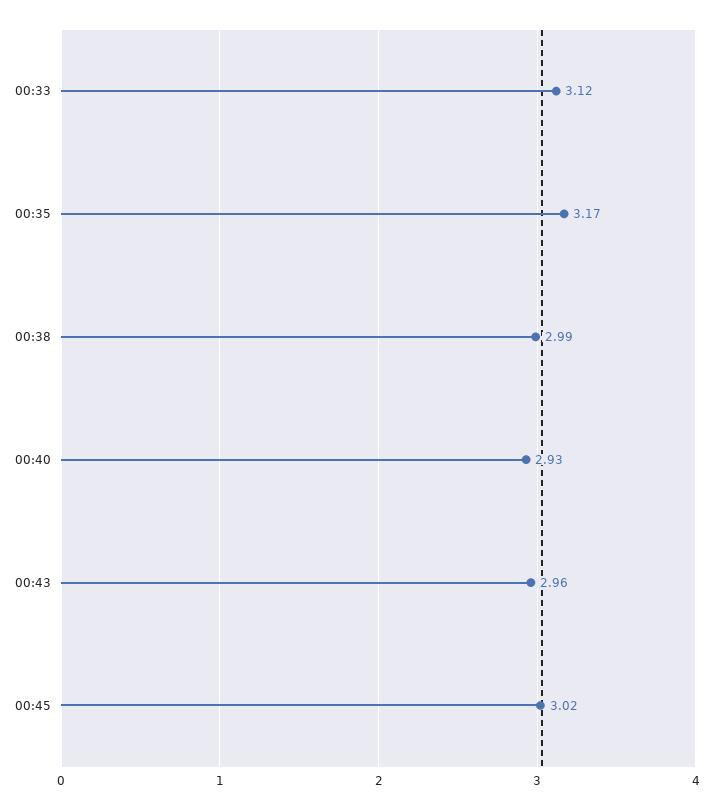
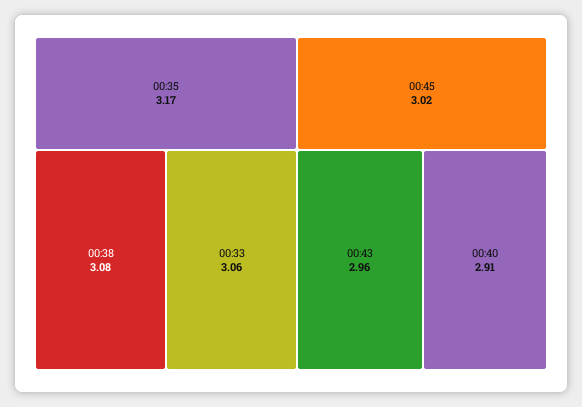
  {
-   "00:33": 3.12,
+   "00:33": 3.06,
    "00:35": 3.17,
-   "00:38": 2.99,
+   "00:38": 3.08,
-   "00:40": 2.93,
+   "00:40": 2.91,
    "00:43": 2.96,
    "00:45": 3.02
  }

